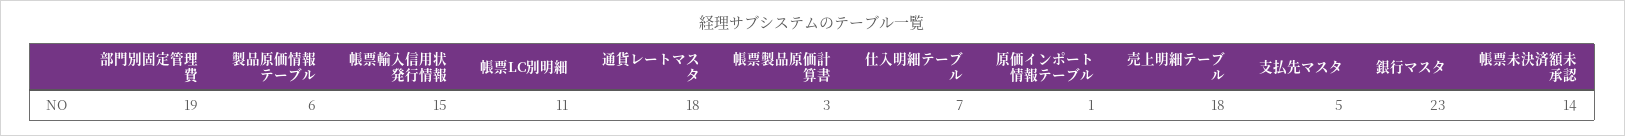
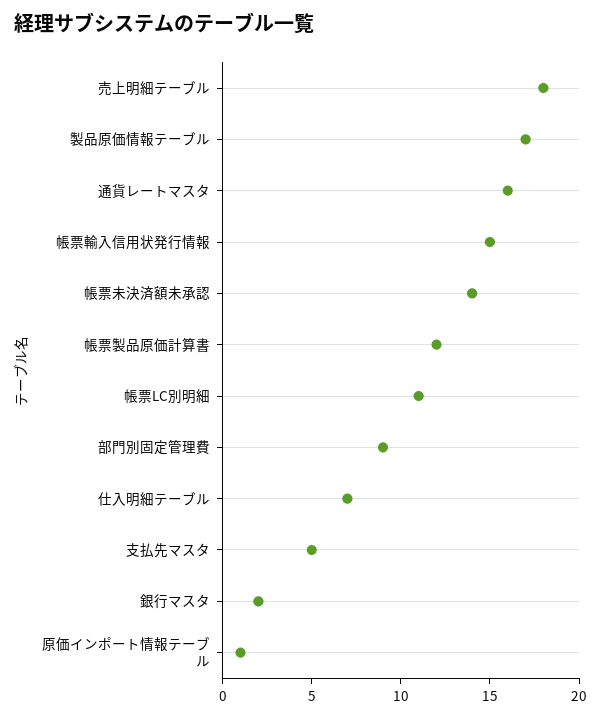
  {
-   "部門別固定管理費": 19,
+   "部門別固定管理費": 9,
-   "製品原価情報テーブル": 6,
+   "製品原価情報テーブル": 17,
    "帳票輸入信用状発行情報": 15,
    "帳票LC別明細": 11,
-   "通貨レートマスタ": 18,
+   "通貨レートマスタ": 16,
-   "帳票製品原価計算書": 3,
+   "帳票製品原価計算書": 12,
    "仕入明細テーブル": 7,
    "原価インポート情報テーブル": 1,
    "売上明細テーブル": 18,
    "支払先マスタ": 5,
-   "銀行マスタ": 23,
+   "銀行マスタ": 2,
    "帳票未決済額未承認": 14
  }

